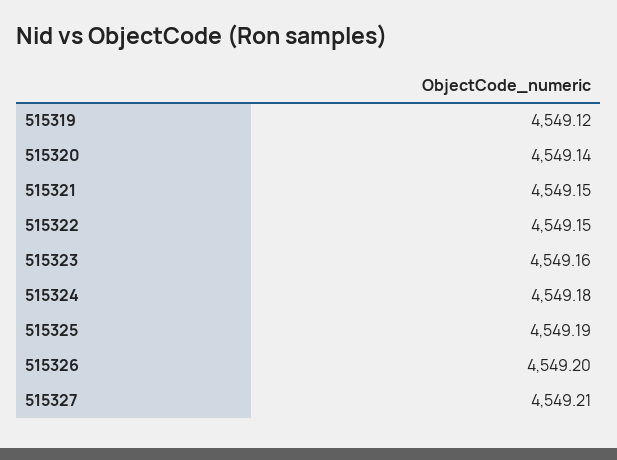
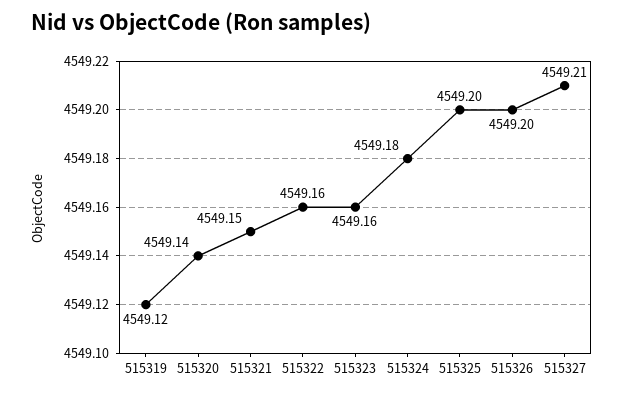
  {
    "515319": 4549.12,
    "515320": 4549.14,
    "515321": 4549.15,
-   "515322": 4549.15,
+   "515322": 4549.16,
    "515323": 4549.16,
    "515324": 4549.18,
-   "515325": 4549.19,
+   "515325": 4549.2,
    "515326": 4549.2,
    "515327": 4549.21
  }

